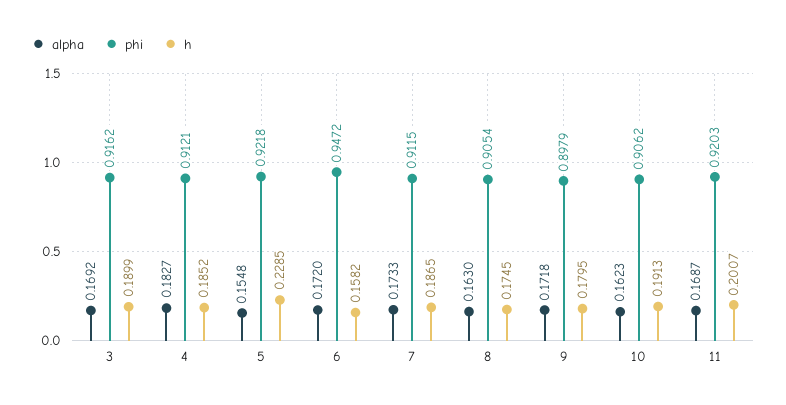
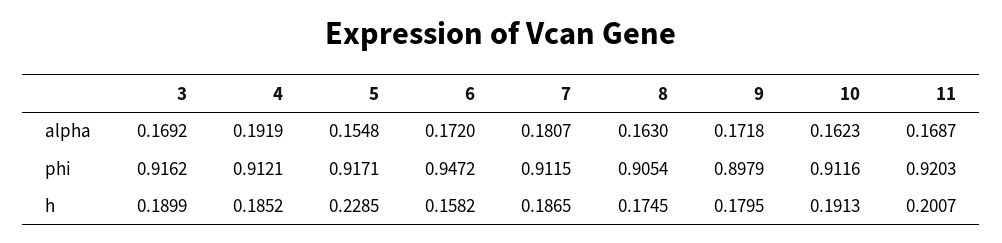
  {
    "alpha": {
      "3": 0.1692,
-     "4": 0.1827,
+     "4": 0.1919,
      "5": 0.1548,
      "6": 0.172,
-     "7": 0.1733,
+     "7": 0.1807,
      "8": 0.163,
      "9": 0.1718,
      "10": 0.1623,
      "11": 0.1687
    },
    "phi": {
      "3": 0.9162,
      "4": 0.9121,
-     "5": 0.9218,
+     "5": 0.9171,
      "6": 0.9472,
      "7": 0.9115,
      "8": 0.9054,
      "9": 0.8979,
-     "10": 0.9062,
+     "10": 0.9116,
      "11": 0.9203
    },
    "h": {
      "3": 0.1899,
      "4": 0.1852,
      "5": 0.2285,
      "6": 0.1582,
      "7": 0.1865,
      "8": 0.1745,
      "9": 0.1795,
      "10": 0.1913,
      "11": 0.2007
    }
  }

